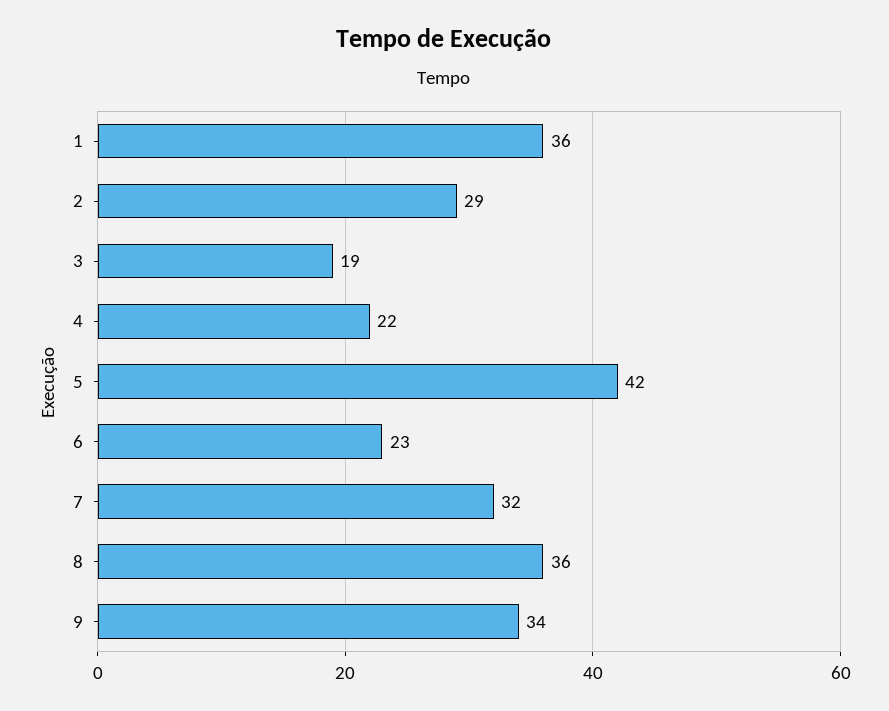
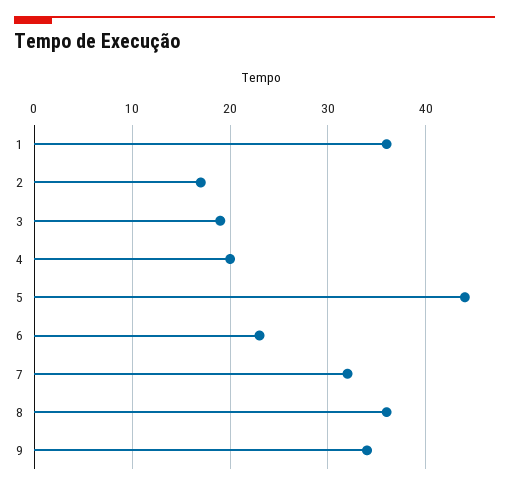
  {
    "1": 36,
-   "2": 29,
+   "2": 17,
    "3": 19,
-   "4": 22,
+   "4": 20,
-   "5": 42,
+   "5": 44,
    "6": 23,
    "7": 32,
    "8": 36,
    "9": 34
  }

